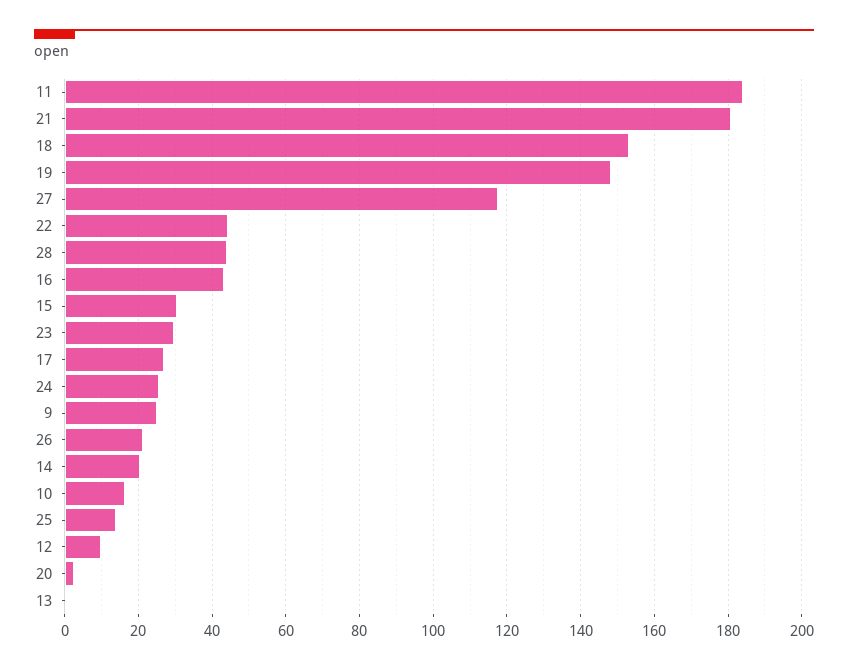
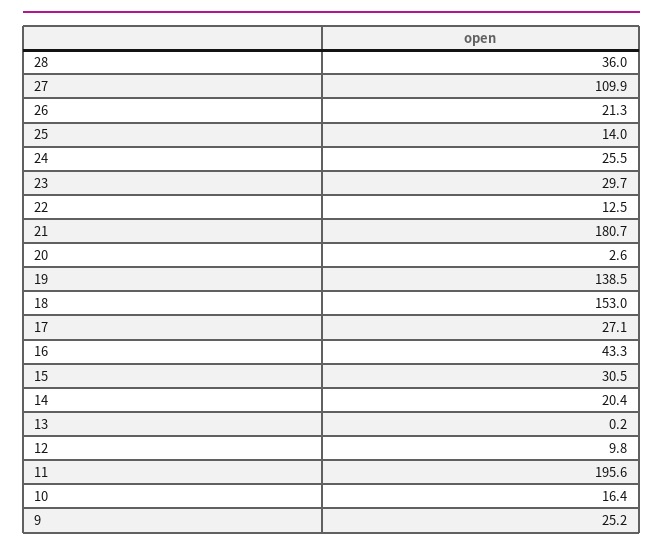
  {
-   "11": 184,
+   "11": 195.6,
    "21": 180.7,
    "18": 153,
-   "19": 148,
+   "19": 138.5,
-   "27": 118,
+   "27": 109.9,
-   "22": 44,
+   "22": 12.5,
-   "28": 44,
+   "28": 36,
    "16": 43.3,
    "15": 30.5,
    "23": 29.7,
    "17": 27.1,
    "24": 25.5,
    "9": 25.2,
    "26": 21.3,
    "14": 20.4,
    "10": 16.4,
    "25": 14,
    "12": 9.8,
    "20": 2.6,
    "13": 0.2
  }

